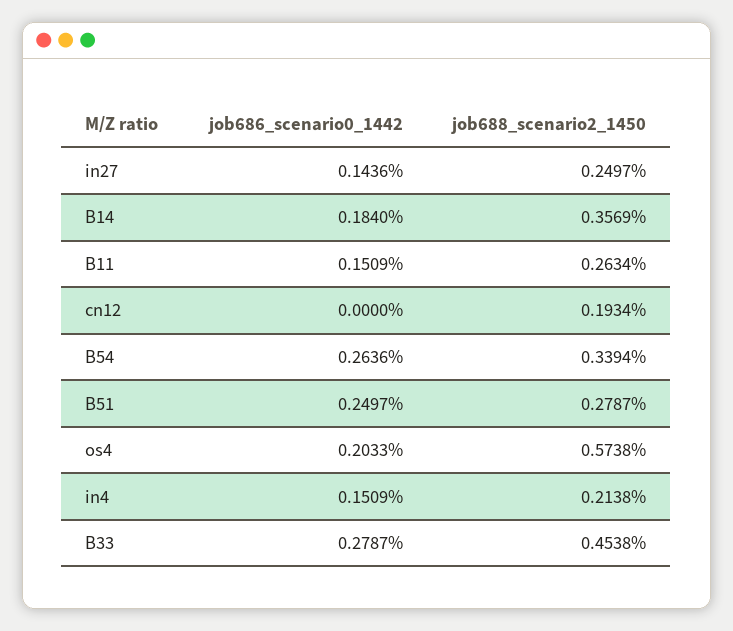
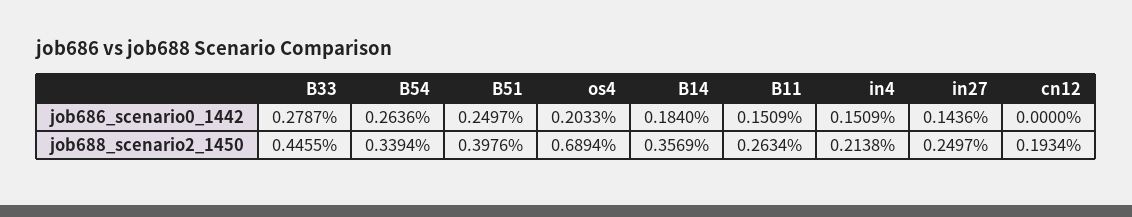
  {
    "job686_scenario0_1442": {
      "in27": 0.1436,
      "B14": 0.184,
      "B11": 0.1509,
      "cn12": 0,
      "B54": 0.2636,
      "B51": 0.2497,
      "os4": 0.2033,
      "in4": 0.1509,
      "B33": 0.2787
    },
    "job688_scenario2_1450": {
      "in27": 0.2497,
      "B14": 0.3569,
      "B11": 0.2634,
      "cn12": 0.1934,
      "B54": 0.3394,
-     "B51": 0.2787,
+     "B51": 0.3976,
-     "os4": 0.5738,
+     "os4": 0.6894,
      "in4": 0.2138,
-     "B33": 0.4538
+     "B33": 0.4455
    }
  }

